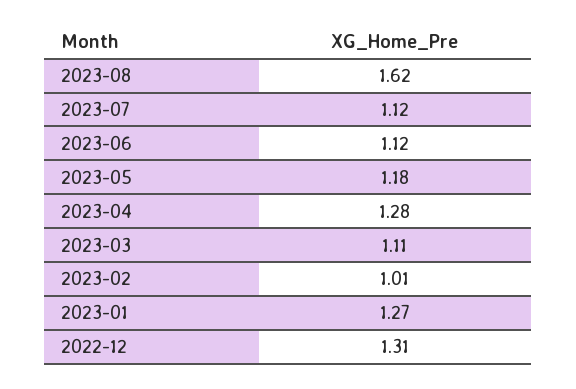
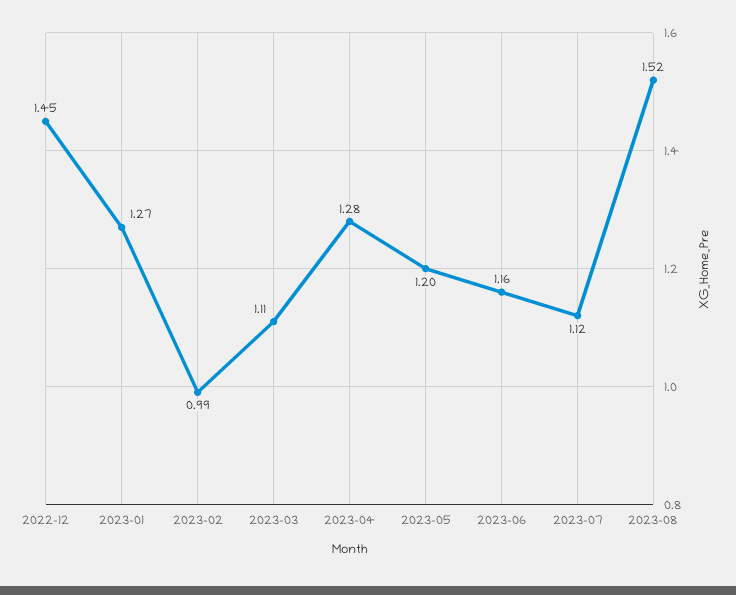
  {
-   "2023-08": 1.62,
+   "2023-08": 1.52,
    "2023-07": 1.12,
-   "2023-06": 1.12,
+   "2023-06": 1.16,
-   "2023-05": 1.18,
+   "2023-05": 1.2,
    "2023-04": 1.28,
    "2023-03": 1.11,
-   "2023-02": 1.01,
+   "2023-02": 0.99,
    "2023-01": 1.27,
-   "2022-12": 1.31
+   "2022-12": 1.45
  }

